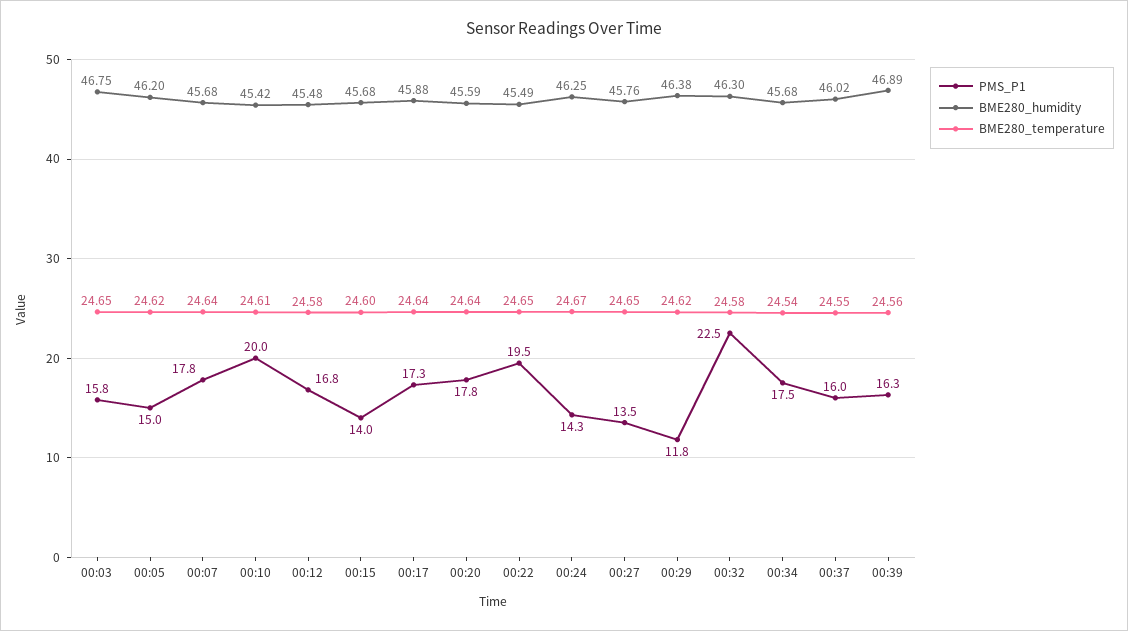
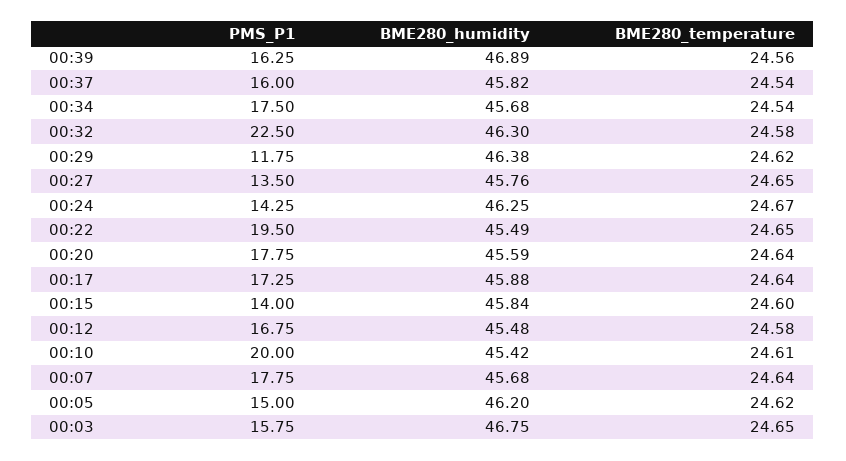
  {
    "PMS_P1": {
      "00:03": 15.75,
      "00:05": 15,
      "00:07": 17.75,
      "00:10": 20,
      "00:12": 16.75,
      "00:15": 14,
      "00:17": 17.25,
      "00:20": 17.75,
      "00:22": 19.5,
      "00:24": 14.25,
      "00:27": 13.5,
      "00:29": 11.75,
      "00:32": 22.5,
      "00:34": 17.5,
      "00:37": 16,
      "00:39": 16.25
    },
    "BME280_humidity": {
      "00:03": 46.75,
      "00:05": 46.2,
      "00:07": 45.68,
      "00:10": 45.42,
      "00:12": 45.48,
-     "00:15": 45.68,
+     "00:15": 45.84,
      "00:17": 45.88,
      "00:20": 45.59,
      "00:22": 45.49,
      "00:24": 46.25,
      "00:27": 45.76,
      "00:29": 46.38,
      "00:32": 46.3,
      "00:34": 45.68,
-     "00:37": 46.02,
+     "00:37": 45.82,
      "00:39": 46.89
    },
    "BME280_temperature": {
      "00:03": 24.65,
      "00:05": 24.62,
      "00:07": 24.64,
      "00:10": 24.61,
      "00:12": 24.58,
      "00:15": 24.6,
      "00:17": 24.64,
      "00:20": 24.64,
      "00:22": 24.65,
      "00:24": 24.67,
      "00:27": 24.65,
      "00:29": 24.62,
      "00:32": 24.58,
      "00:34": 24.54,
-     "00:37": 24.55,
+     "00:37": 24.54,
      "00:39": 24.56
    }
  }

